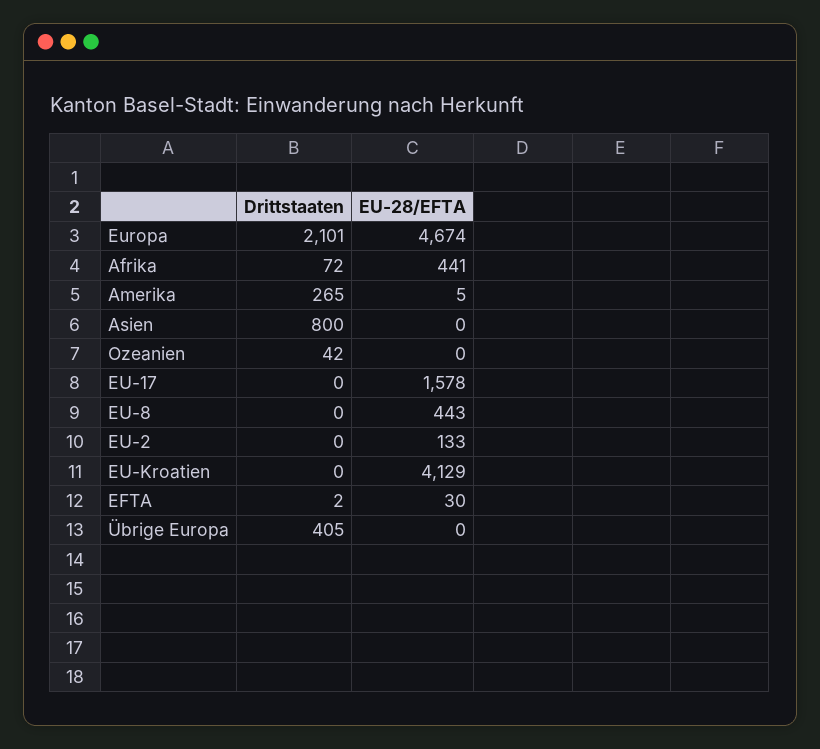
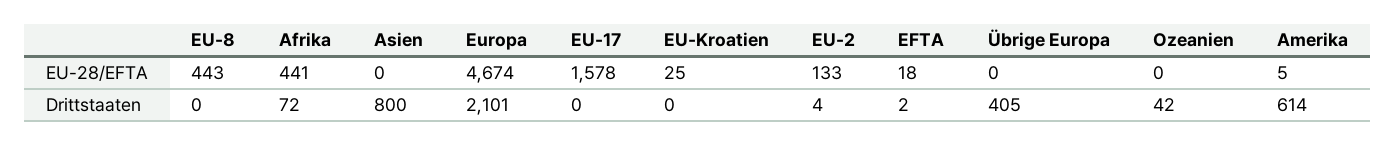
  {
    "Drittstaaten": {
      "Europa": 2101,
      "Afrika": 72,
-     "Amerika": 265,
+     "Amerika": 614,
      "Asien": 800,
      "Ozeanien": 42,
      "EU-17": 0,
      "EU-8": 0,
-     "EU-2": 0,
+     "EU-2": 4,
      "EU-Kroatien": 0,
      "EFTA": 2,
      "Übrige Europa": 405
    },
    "EU-28/EFTA": {
      "Europa": 4674,
      "Afrika": 441,
      "Amerika": 5,
      "Asien": 0,
      "Ozeanien": 0,
      "EU-17": 1578,
      "EU-8": 443,
      "EU-2": 133,
-     "EU-Kroatien": 4129,
+     "EU-Kroatien": 25,
-     "EFTA": 30,
+     "EFTA": 18,
      "Übrige Europa": 0
    }
  }

